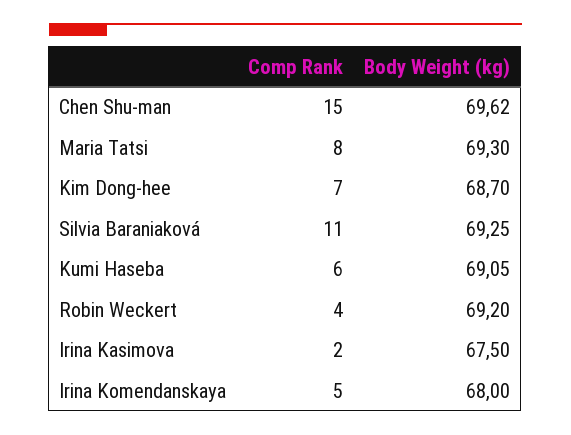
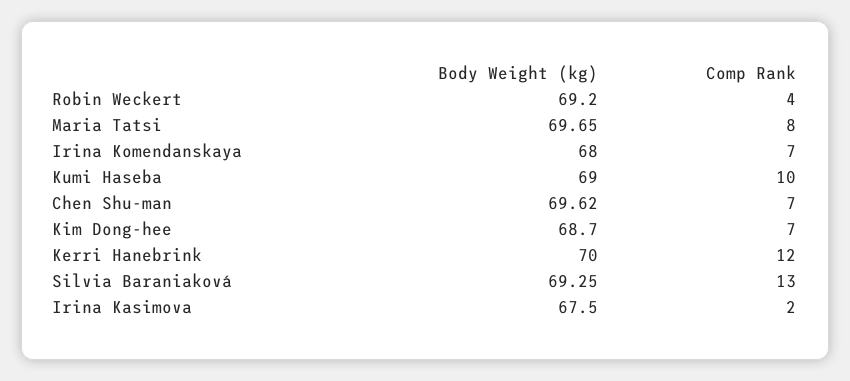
  {
    "Comp Rank": {
-     "Chen Shu-man": 15,
+     "Chen Shu-man": 7,
      "Maria Tatsi": 8,
      "Kim Dong-hee": 7,
-     "Silvia Baraniaková": 11,
+     "Silvia Baraniaková": 13,
-     "Kumi Haseba": 6,
+     "Kumi Haseba": 10,
      "Robin Weckert": 4,
      "Irina Kasimova": 2,
-     "Irina Komendanskaya": 5
+     "Irina Komendanskaya": 7,
+     "Kerri Hanebrink": 12
    },
    "Body Weight (kg)": {
      "Chen Shu-man": 69.62,
-     "Maria Tatsi": 69.3,
+     "Maria Tatsi": 69.65,
      "Kim Dong-hee": 68.7,
      "Silvia Baraniaková": 69.25,
-     "Kumi Haseba": 69.05,
+     "Kumi Haseba": 69,
      "Robin Weckert": 69.2,
      "Irina Kasimova": 67.5,
-     "Irina Komendanskaya": 68
+     "Irina Komendanskaya": 68,
+     "Kerri Hanebrink": 70
    }
  }

